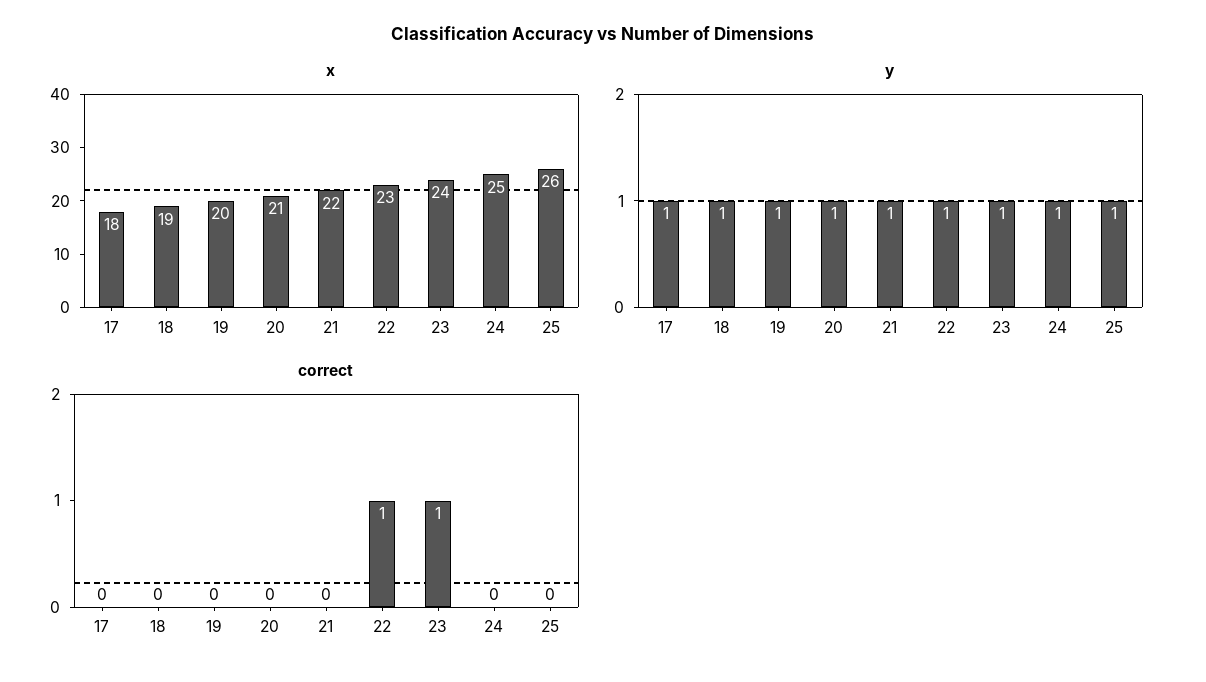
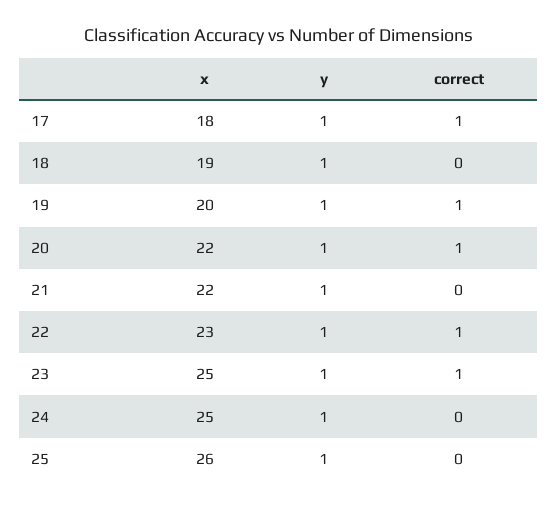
  {
    "x": {
      "17": 18,
      "18": 19,
      "19": 20,
-     "20": 21,
+     "20": 22,
      "21": 22,
      "22": 23,
-     "23": 24,
+     "23": 25,
      "24": 25,
      "25": 26
    },
    "y": {
      "17": 1,
      "18": 1,
      "19": 1,
      "20": 1,
      "21": 1,
      "22": 1,
      "23": 1,
      "24": 1,
      "25": 1
    },
    "correct": {
-     "17": 0,
+     "17": 1,
      "18": 0,
-     "19": 0,
+     "19": 1,
-     "20": 0,
+     "20": 1,
      "21": 0,
      "22": 1,
      "23": 1,
      "24": 0,
      "25": 0
    }
  }

